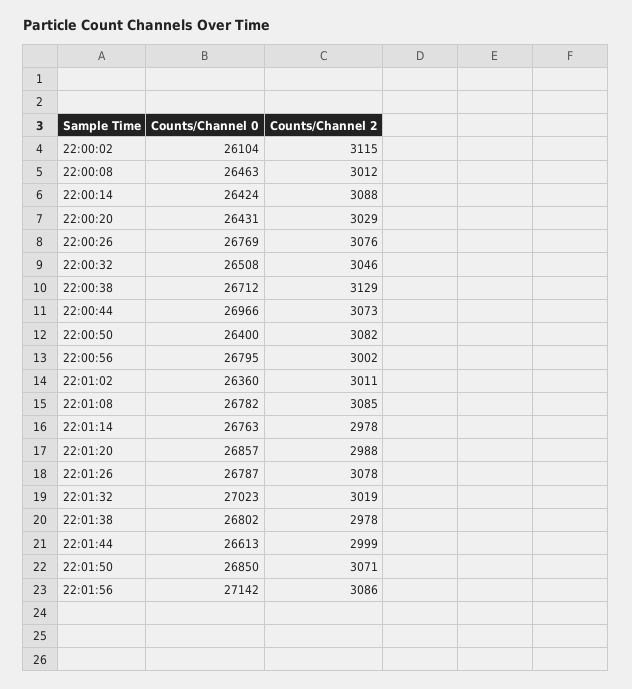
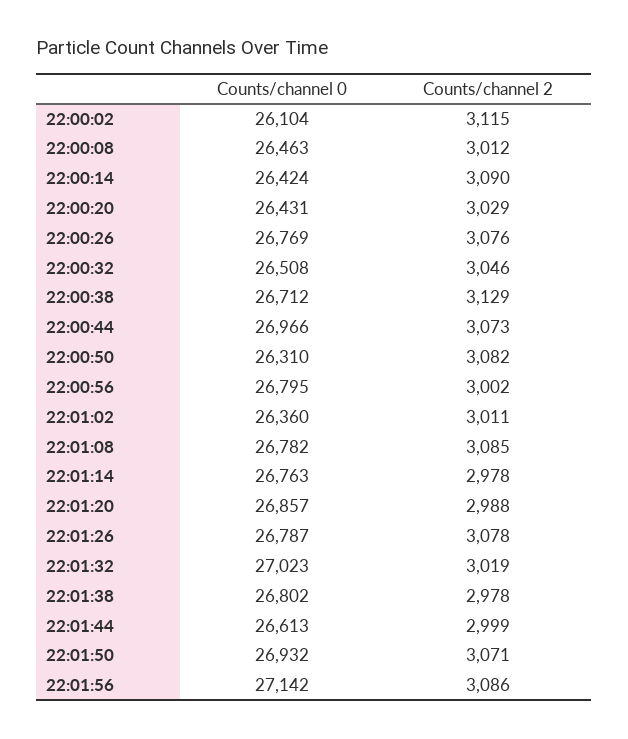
  {
    "Counts/Channel 0": {
      "22:00:02": 26104,
      "22:00:08": 26463,
      "22:00:14": 26424,
      "22:00:20": 26431,
      "22:00:26": 26769,
      "22:00:32": 26508,
      "22:00:38": 26712,
      "22:00:44": 26966,
-     "22:00:50": 26400,
+     "22:00:50": 26310,
      "22:00:56": 26795,
      "22:01:02": 26360,
      "22:01:08": 26782,
      "22:01:14": 26763,
      "22:01:20": 26857,
      "22:01:26": 26787,
      "22:01:32": 27023,
      "22:01:38": 26802,
      "22:01:44": 26613,
-     "22:01:50": 26850,
+     "22:01:50": 26932,
      "22:01:56": 27142
    },
    "Counts/Channel 2": {
      "22:00:02": 3115,
      "22:00:08": 3012,
-     "22:00:14": 3088,
+     "22:00:14": 3090,
      "22:00:20": 3029,
      "22:00:26": 3076,
      "22:00:32": 3046,
      "22:00:38": 3129,
      "22:00:44": 3073,
      "22:00:50": 3082,
      "22:00:56": 3002,
      "22:01:02": 3011,
      "22:01:08": 3085,
      "22:01:14": 2978,
      "22:01:20": 2988,
      "22:01:26": 3078,
      "22:01:32": 3019,
      "22:01:38": 2978,
      "22:01:44": 2999,
      "22:01:50": 3071,
      "22:01:56": 3086
    }
  }

